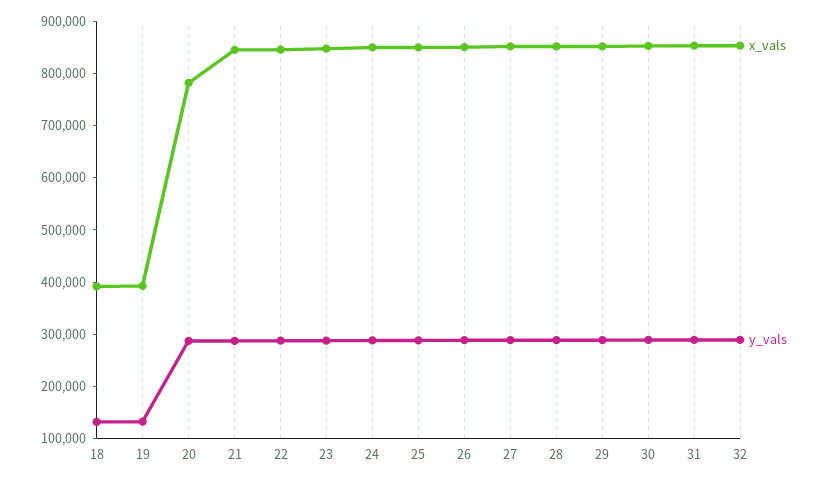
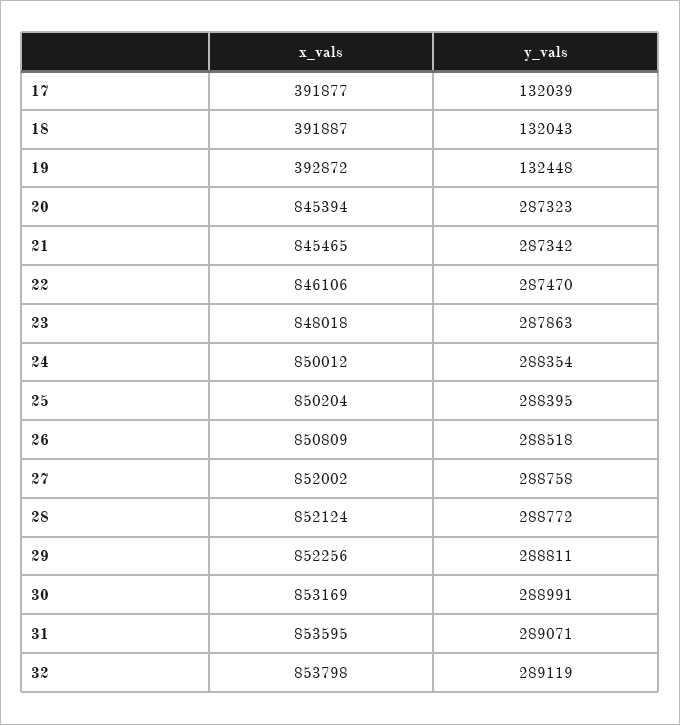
  {
    "x_vals": {
      "18": 391887,
      "19": 392872,
-     "20": 780000,
+     "20": 845394,
      "21": 845465,
      "22": 846106,
      "23": 848018,
      "24": 850012,
      "25": 850204,
      "26": 850809,
      "27": 852002,
      "28": 852124,
      "29": 852256,
      "30": 853169,
      "31": 853595,
-     "32": 853798
+     "32": 853798,
+     "17": 391877
    },
    "y_vals": {
      "18": 132043,
      "19": 132448,
      "20": 287323,
      "21": 287342,
      "22": 287470,
      "23": 287863,
      "24": 288354,
      "25": 288395,
      "26": 288518,
      "27": 288758,
      "28": 288772,
      "29": 288811,
      "30": 288991,
      "31": 289071,
-     "32": 289119
+     "32": 289119,
+     "17": 132039
    }
  }

